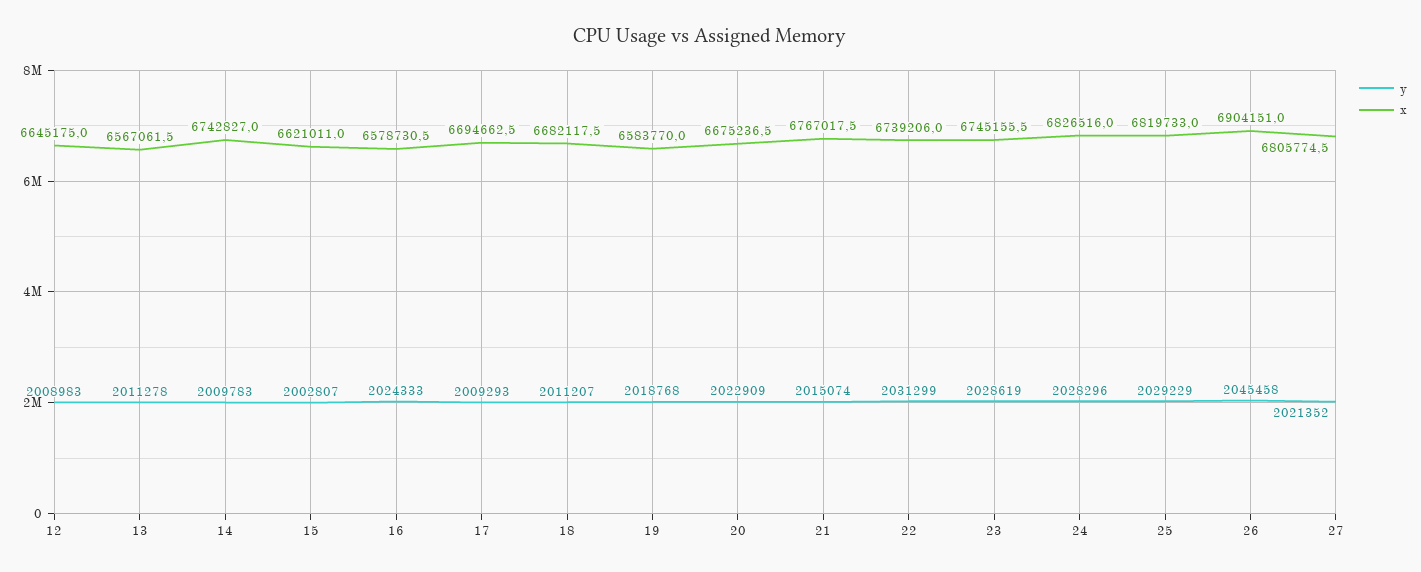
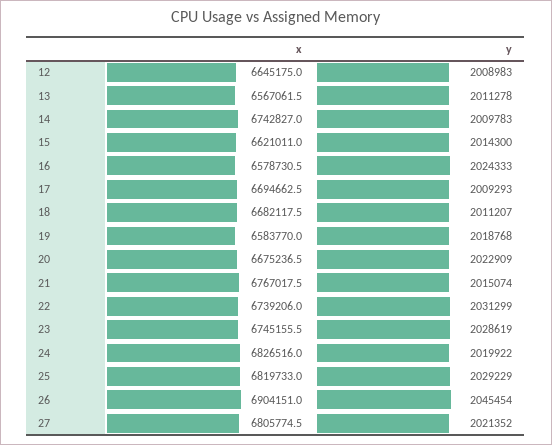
  {
    "y": {
      "12": 2008983,
      "13": 2011278,
      "14": 2009783,
-     "15": 2002807,
+     "15": 2014300,
      "16": 2024333,
      "17": 2009293,
      "18": 2011207,
      "19": 2018768,
      "20": 2022909,
      "21": 2015074,
      "22": 2031299,
      "23": 2028619,
-     "24": 2028296,
+     "24": 2019922,
      "25": 2029229,
-     "26": 2045458,
+     "26": 2045454,
      "27": 2021352
    },
    "x": {
      "12": 6645175,
      "13": 6567061.5,
      "14": 6742827,
      "15": 6621011,
      "16": 6578730.5,
      "17": 6694662.5,
      "18": 6682117.5,
      "19": 6583770,
      "20": 6675236.5,
      "21": 6767017.5,
      "22": 6739206,
      "23": 6745155.5,
      "24": 6826516,
      "25": 6819733,
      "26": 6904151,
      "27": 6805774.5
    }
  }

